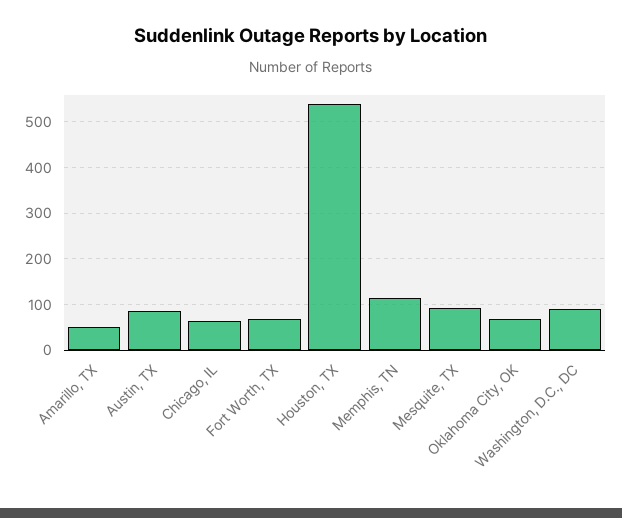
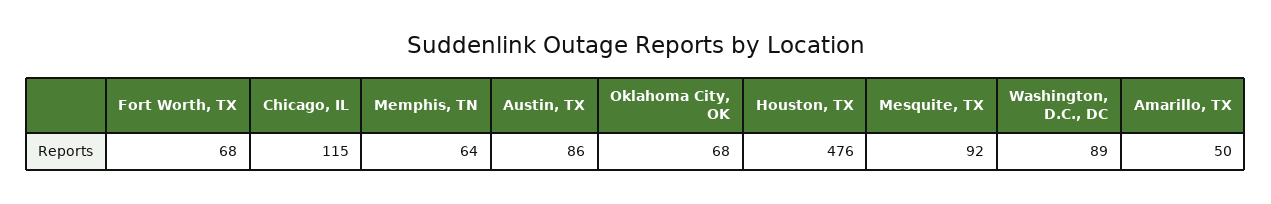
  {
    "Amarillo, TX": 50,
    "Austin, TX": 86,
-   "Chicago, IL": 60,
+   "Chicago, IL": 115,
    "Fort Worth, TX": 68,
-   "Houston, TX": 540,
+   "Houston, TX": 476,
-   "Memphis, TN": 120,
+   "Memphis, TN": 64,
    "Mesquite, TX": 92,
    "Oklahoma City, OK": 68,
    "Washington, D.C., DC": 89
  }

